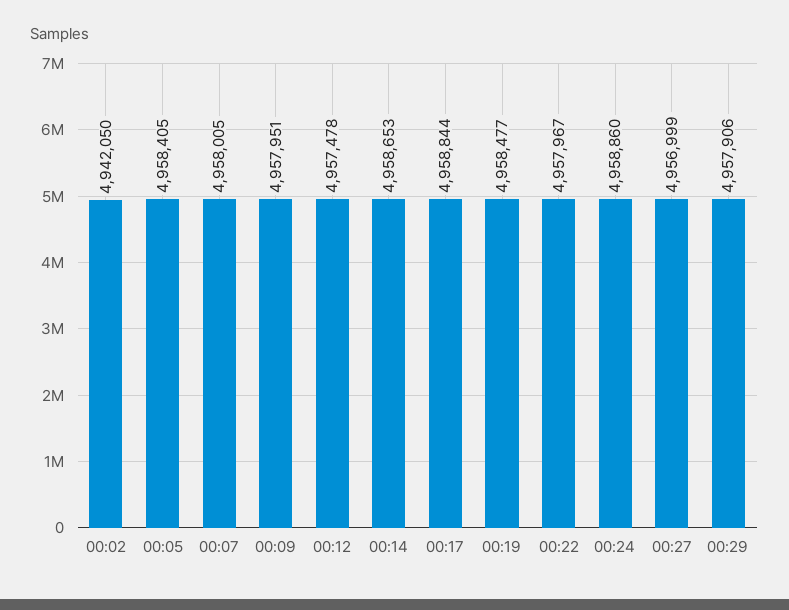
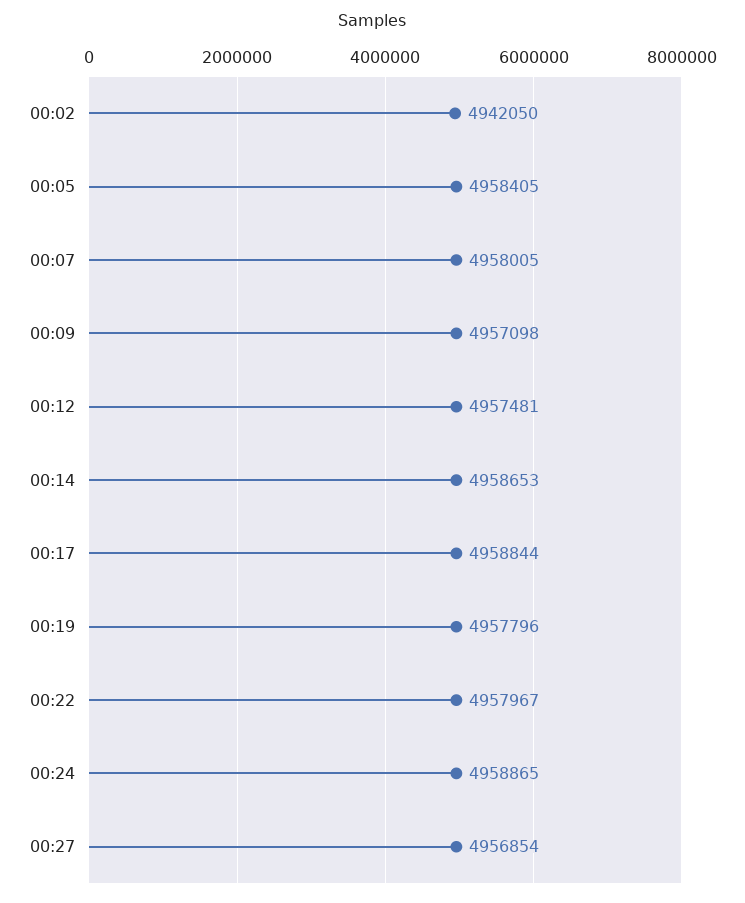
  {
    "00:02": 4942050,
    "00:05": 4958405,
    "00:07": 4958005,
-   "00:09": 4957951,
+   "00:09": 4957098,
-   "00:12": 4957478,
+   "00:12": 4957481,
    "00:14": 4958653,
    "00:17": 4958844,
-   "00:19": 4958477,
+   "00:19": 4957796,
    "00:22": 4957967,
-   "00:24": 4958860,
+   "00:24": 4958865,
-   "00:27": 4956999,
+   "00:27": 4956854
-   "00:29": 4957906
  }

